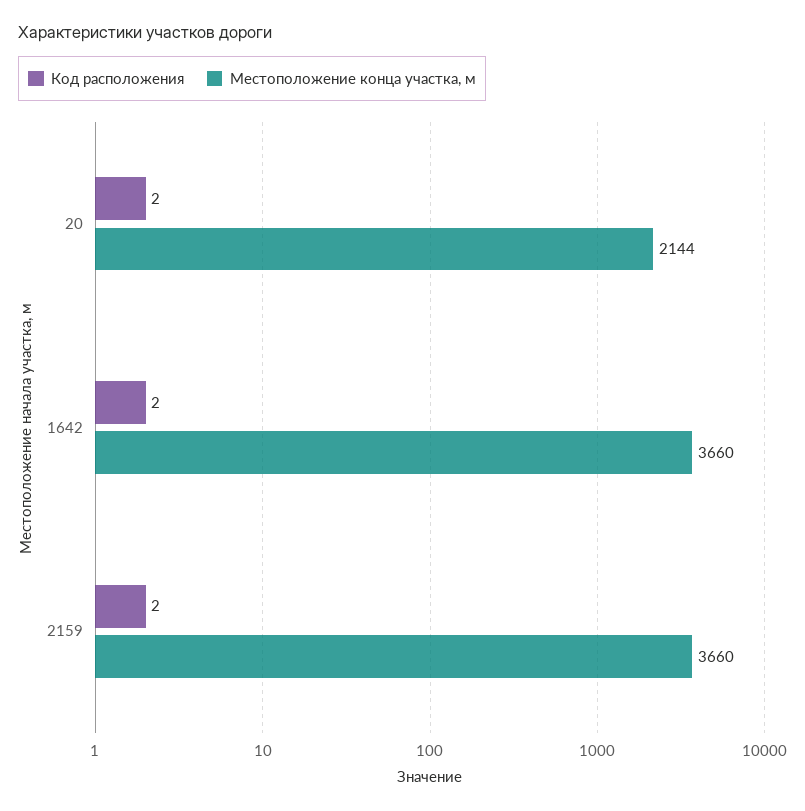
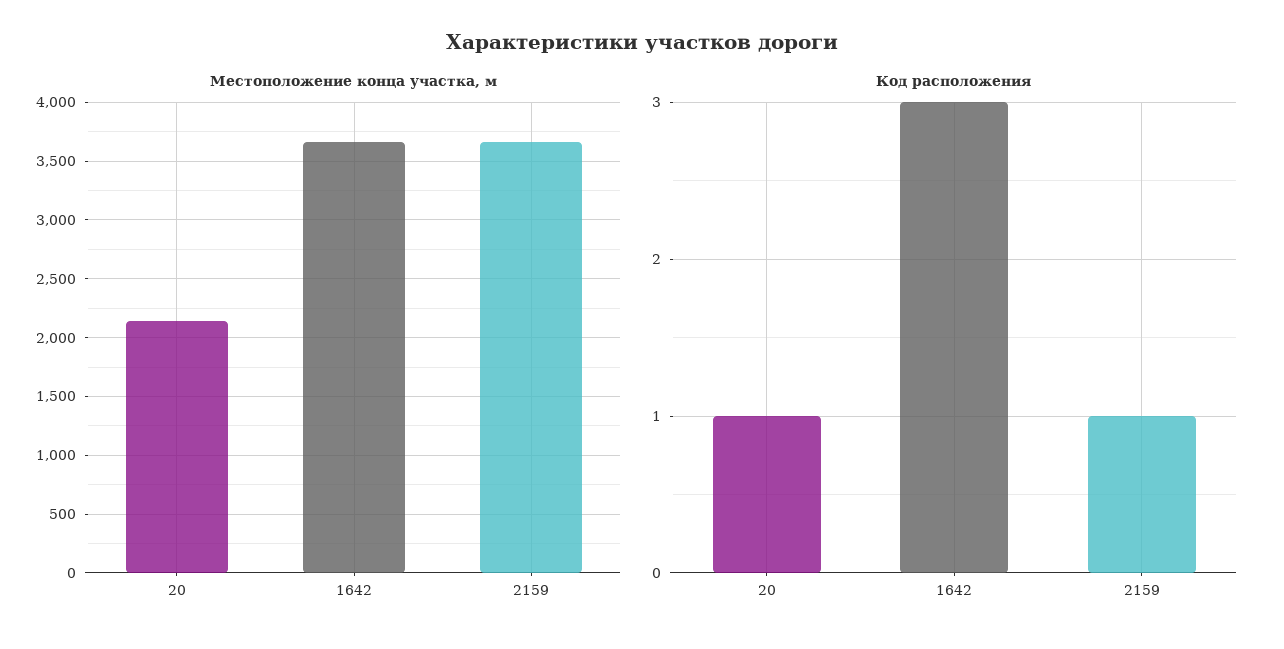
  {
    "Код расположения": {
-     "20": 2,
+     "20": 1,
-     "1642": 2,
+     "1642": 3,
-     "2159": 2
+     "2159": 1
    },
    "Местоположение конца участка, м": {
      "20": 2144,
      "1642": 3660,
      "2159": 3660
    }
  }

